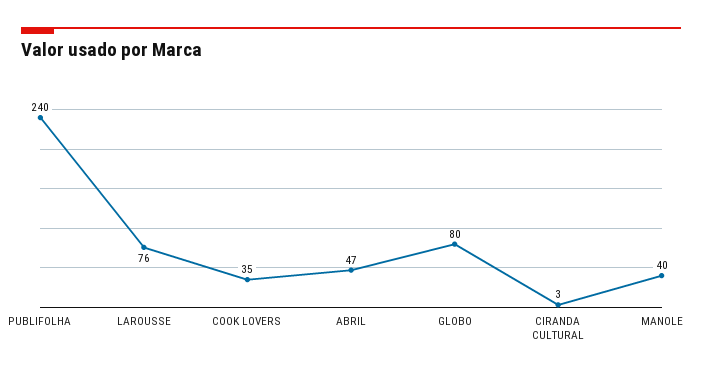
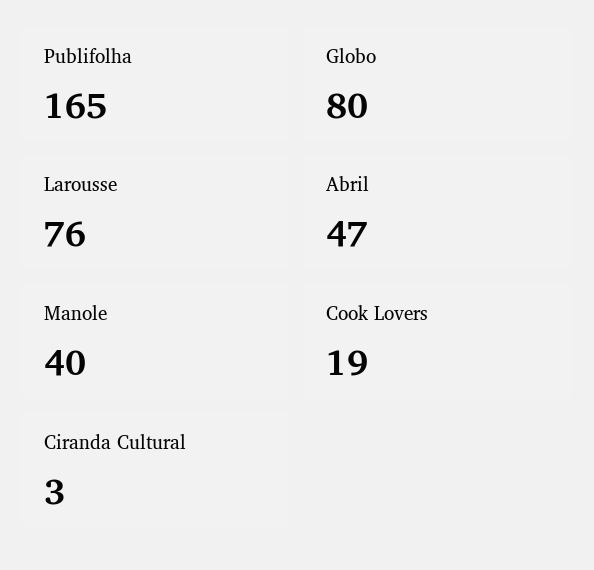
  {
-   "PUBLIFOLHA": 240,
+   "PUBLIFOLHA": 165,
    "LAROUSSE": 76,
-   "COOK LOVERS": 35,
+   "COOK LOVERS": 19,
    "ABRIL": 47,
    "GLOBO": 80,
    "CIRANDA CULTURAL": 3,
    "MANOLE": 40
  }

